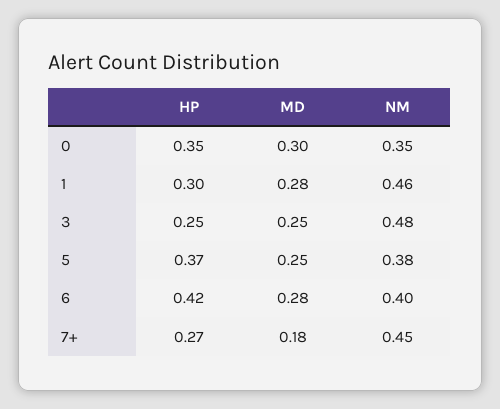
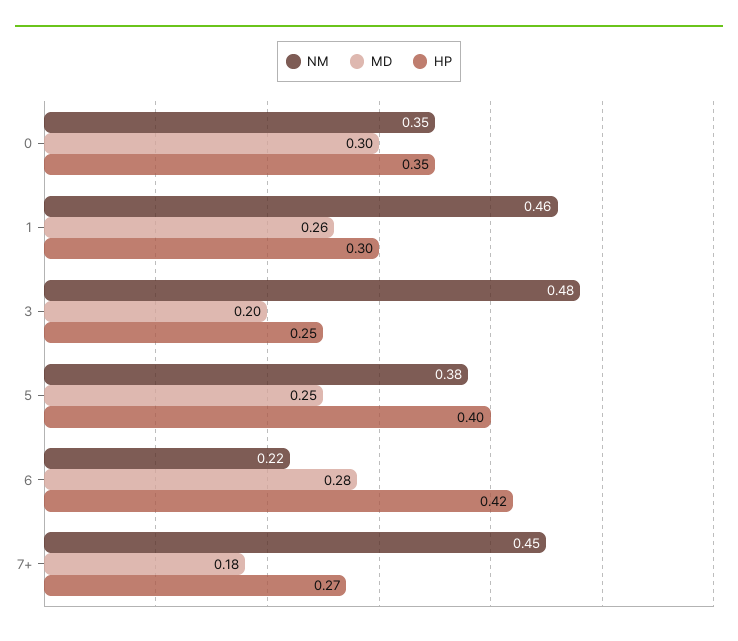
  {
    "HP": {
      "0": 0.35,
      "1": 0.3,
      "3": 0.25,
-     "5": 0.37,
+     "5": 0.4,
      "6": 0.42,
      "7+": 0.27
    },
    "MD": {
      "0": 0.3,
-     "1": 0.28,
+     "1": 0.26,
-     "3": 0.25,
+     "3": 0.2,
      "5": 0.25,
      "6": 0.28,
      "7+": 0.18
    },
    "NM": {
      "0": 0.35,
      "1": 0.46,
      "3": 0.48,
      "5": 0.38,
-     "6": 0.4,
+     "6": 0.22,
      "7+": 0.45
    }
  }

